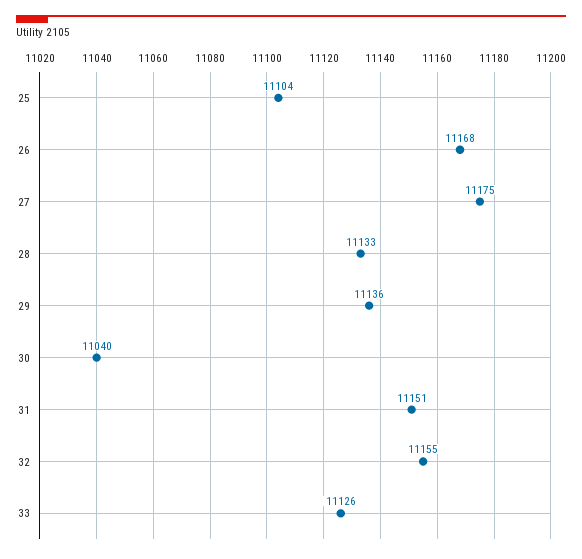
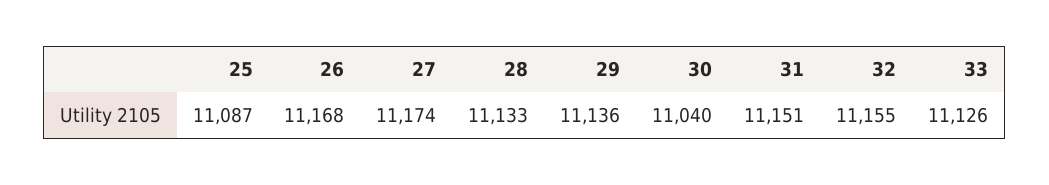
  {
-   "25": 11104,
+   "25": 11087,
    "26": 11168,
-   "27": 11175,
+   "27": 11174,
    "28": 11133,
    "29": 11136,
    "30": 11040,
    "31": 11151,
    "32": 11155,
    "33": 11126
  }

